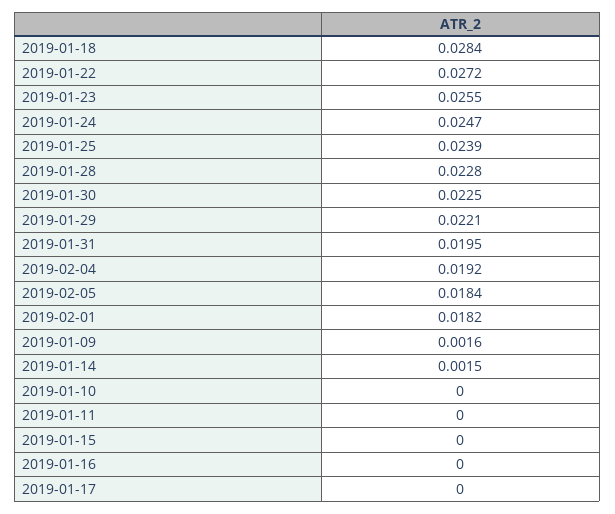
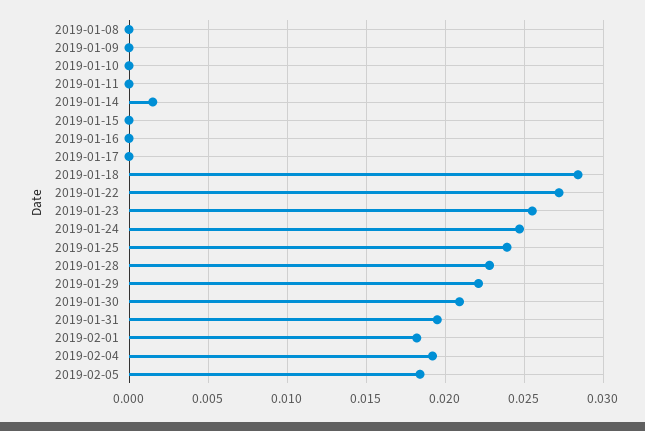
  {
    "2019-01-18": 0.0284,
    "2019-01-22": 0.0272,
    "2019-01-23": 0.0255,
    "2019-01-24": 0.0247,
    "2019-01-25": 0.0239,
    "2019-01-28": 0.0228,
-   "2019-01-30": 0.0225,
+   "2019-01-30": 0.021,
    "2019-01-29": 0.0221,
    "2019-01-31": 0.0195,
    "2019-02-04": 0.0192,
    "2019-02-05": 0.0184,
    "2019-02-01": 0.0182,
-   "2019-01-09": 0.0016,
+   "2019-01-09": 0,
    "2019-01-14": 0.0015,
    "2019-01-10": 0,
    "2019-01-11": 0,
    "2019-01-15": 0,
    "2019-01-16": 0,
-   "2019-01-17": 0
+   "2019-01-17": 0,
+   "2019-01-08": 0
  }

